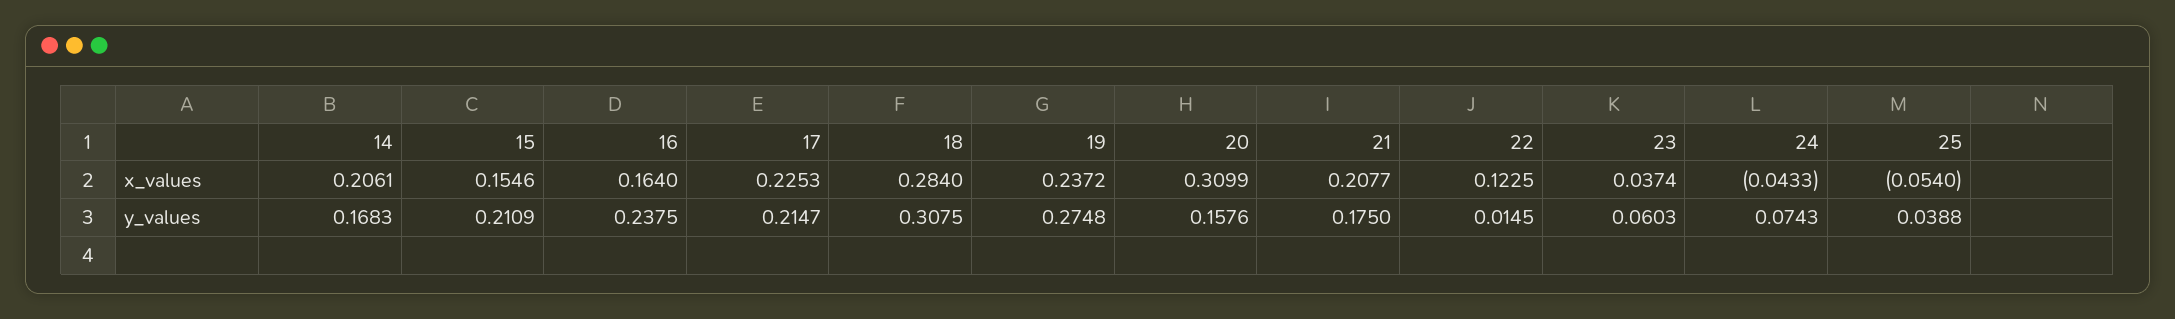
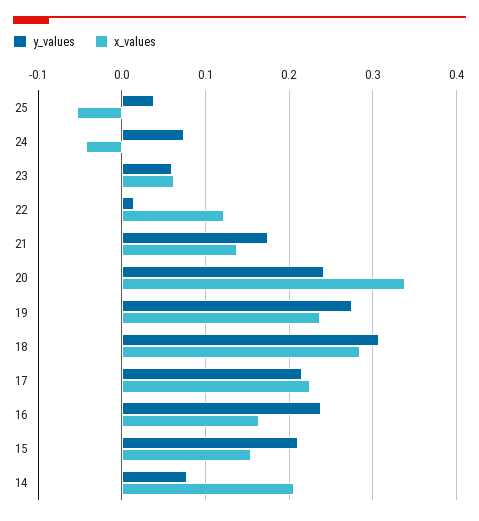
  {
    "x_values": {
      "14": 0.2061,
      "15": 0.1546,
      "16": 0.164,
      "17": 0.2253,
      "18": 0.284,
      "19": 0.2372,
-     "20": 0.3099,
+     "20": 0.34,
-     "21": 0.2077,
+     "21": 0.14,
      "22": 0.1225,
-     "23": 0.0374,
+     "23": 0.06,
      "24": -0.0433,
      "25": -0.054
    },
    "y_values": {
-     "14": 0.1683,
+     "14": 0.08,
      "15": 0.2109,
      "16": 0.2375,
      "17": 0.2147,
      "18": 0.3075,
      "19": 0.2748,
-     "20": 0.1576,
+     "20": 0.24,
      "21": 0.175,
      "22": 0.0145,
      "23": 0.0603,
      "24": 0.0743,
      "25": 0.0388
    }
  }

